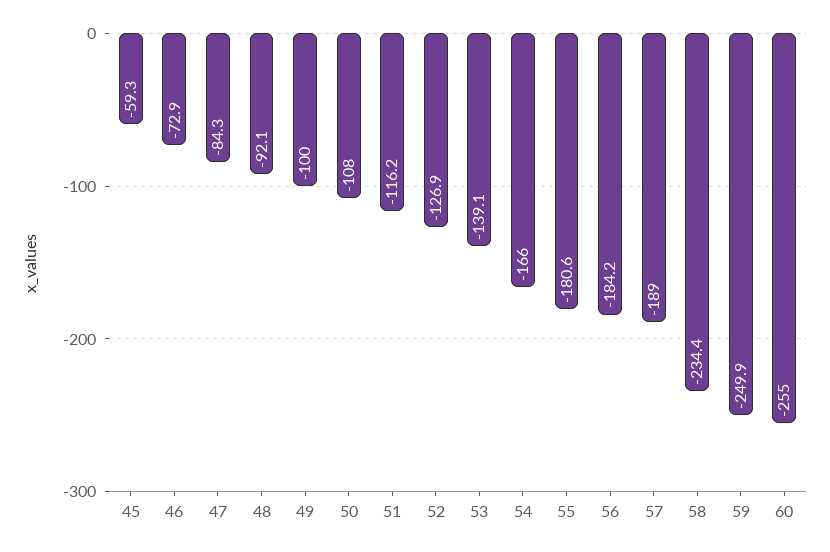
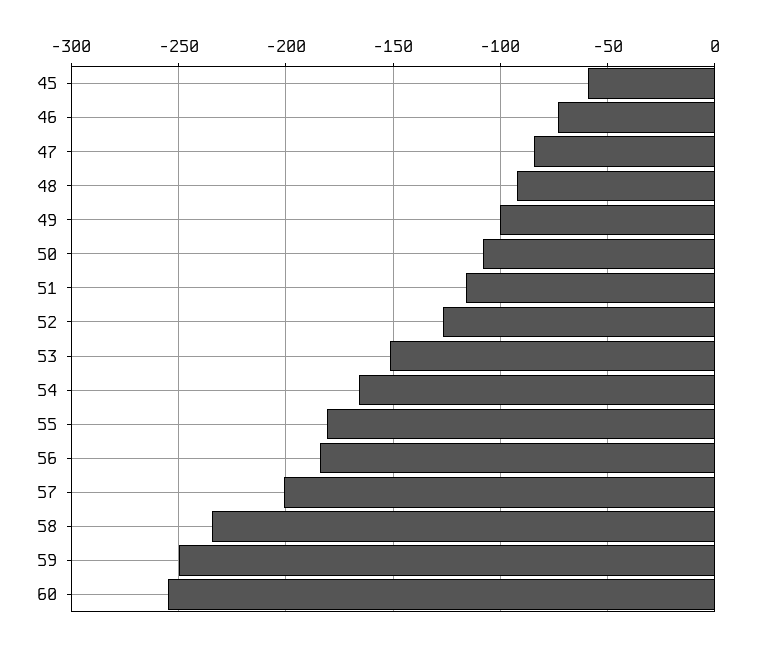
  {
    "45": -59.3,
    "46": -72.9,
    "47": -84.3,
    "48": -92.1,
    "49": -100,
    "50": -108,
    "51": -116.2,
    "52": -126.9,
-   "53": -139.1,
+   "53": -150,
    "54": -166,
    "55": -180.6,
    "56": -184.2,
-   "57": -189,
+   "57": -200,
    "58": -234.4,
    "59": -249.9,
    "60": -255
  }

